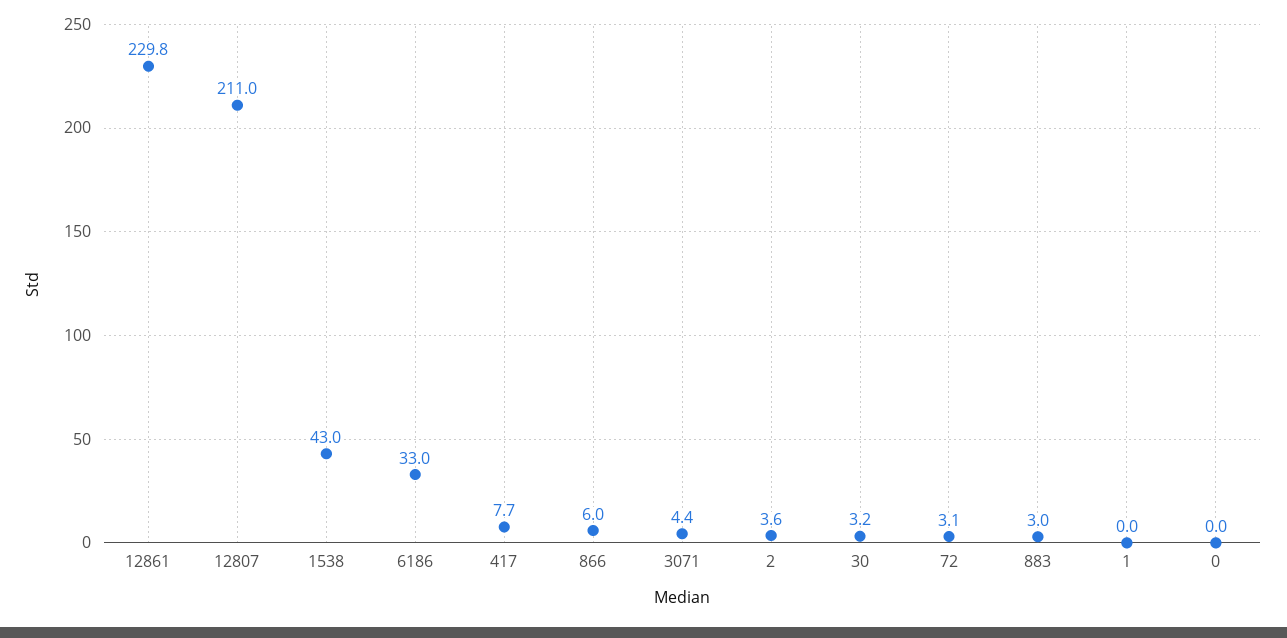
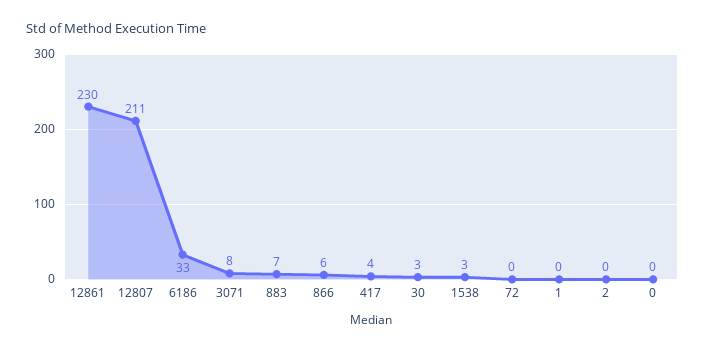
  {
    "12861": 229.8,
    "12807": 211,
-   "1538": 43,
+   "1538": 3,
    "6186": 33,
-   "417": 7.7,
+   "417": 4,
    "866": 6,
-   "3071": 4.4,
+   "3071": 8,
-   "2": 3.6,
+   "2": 0,
    "30": 3.2,
-   "72": 3.1,
+   "72": 0,
-   "883": 3,
+   "883": 7,
    "1": 0,
    "0": 0
  }

